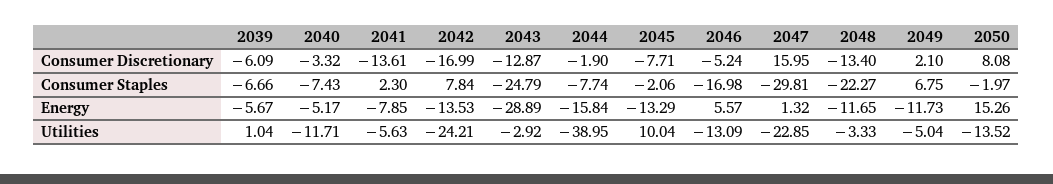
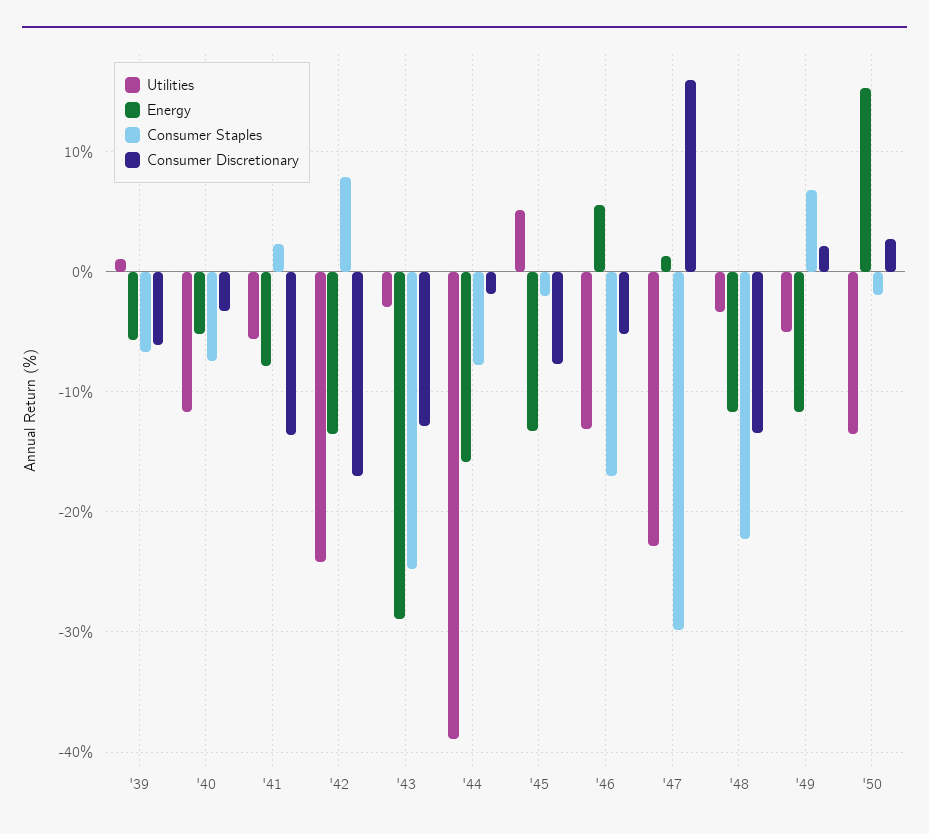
  {
    "Consumer Discretionary": {
      "2039": -6.09,
      "2040": -3.32,
      "2041": -13.61,
      "2042": -16.99,
      "2043": -12.87,
      "2044": -1.9,
      "2045": -7.71,
      "2046": -5.24,
      "2047": 15.95,
      "2048": -13.4,
      "2049": 2.1,
-     "2050": 8.08
+     "2050": 3
    },
    "Consumer Staples": {
      "2039": -6.66,
      "2040": -7.43,
      "2041": 2.3,
      "2042": 7.84,
      "2043": -24.79,
      "2044": -7.74,
      "2045": -2.06,
      "2046": -16.98,
      "2047": -29.81,
      "2048": -22.27,
      "2049": 6.75,
      "2050": -1.97
    },
    "Energy": {
      "2039": -5.67,
      "2040": -5.17,
      "2041": -7.85,
      "2042": -13.53,
      "2043": -28.89,
      "2044": -15.84,
      "2045": -13.29,
      "2046": 5.57,
      "2047": 1.32,
      "2048": -11.65,
      "2049": -11.73,
      "2050": 15.26
    },
    "Utilities": {
      "2039": 1.04,
      "2040": -11.71,
      "2041": -5.63,
      "2042": -24.21,
      "2043": -2.92,
      "2044": -38.95,
-     "2045": 10.04,
+     "2045": 5,
      "2046": -13.09,
      "2047": -22.85,
      "2048": -3.33,
      "2049": -5.04,
      "2050": -13.52
    }
  }

